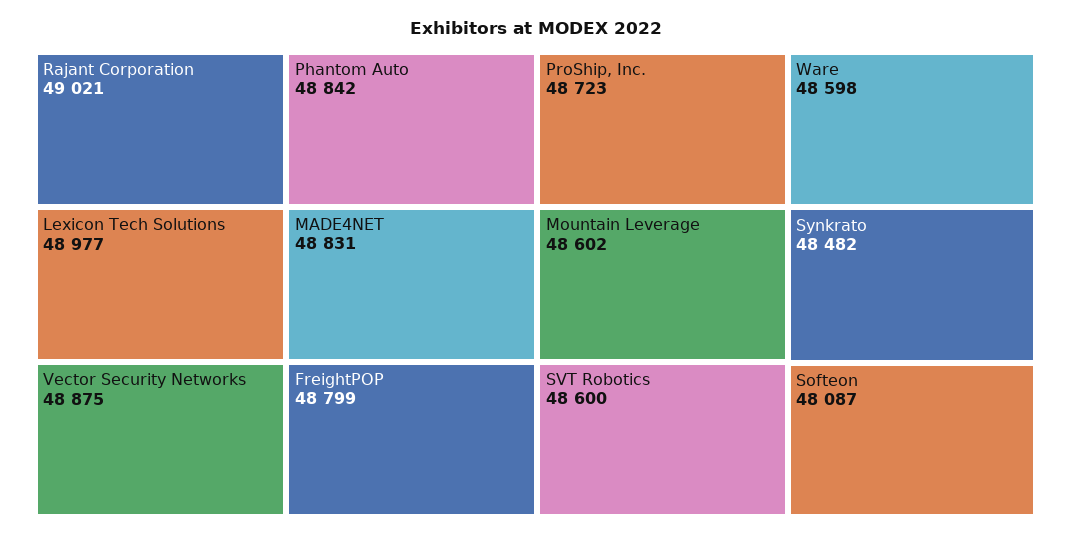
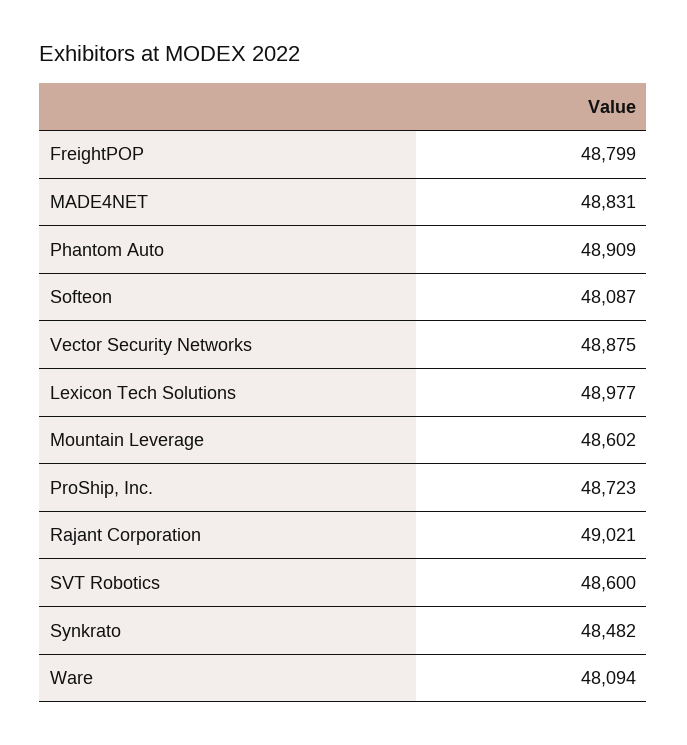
  {
    "Rajant Corporation": 49021,
    "Lexicon Tech Solutions": 48977,
    "Vector Security Networks": 48875,
-   "Phantom Auto": 48842,
+   "Phantom Auto": 48909,
    "MADE4NET": 48831,
    "FreightPOP": 48799,
    "ProShip, Inc.": 48723,
    "Mountain Leverage": 48602,
    "SVT Robotics": 48600,
-   "Ware": 48598,
+   "Ware": 48094,
    "Synkrato": 48482,
    "Softeon": 48087
  }

